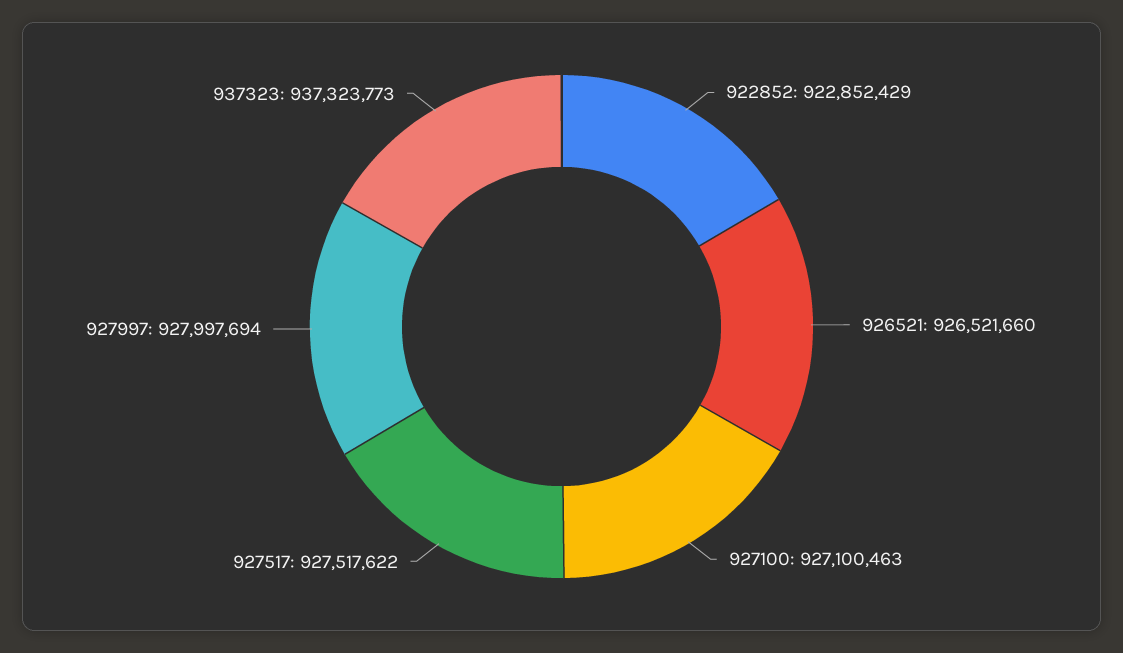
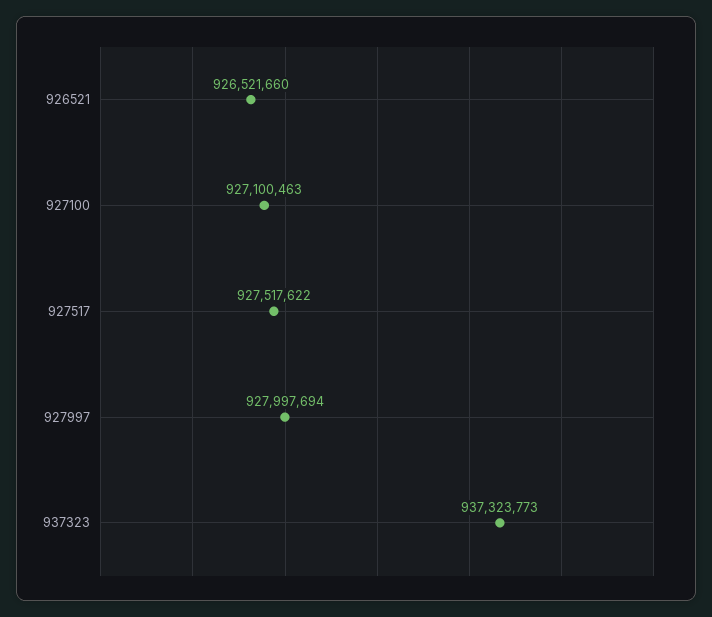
  {
-   "922852": 922852429,
    "926521": 926521660,
    "927100": 927100463,
    "927517": 927517622,
    "927997": 927997694,
    "937323": 937323773
  }

